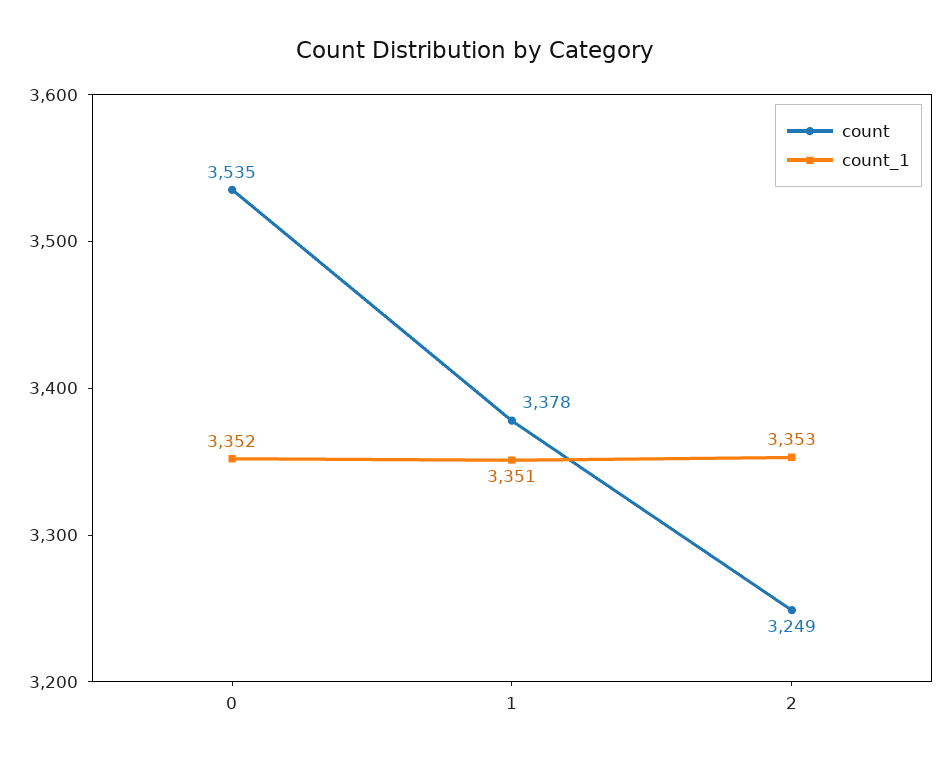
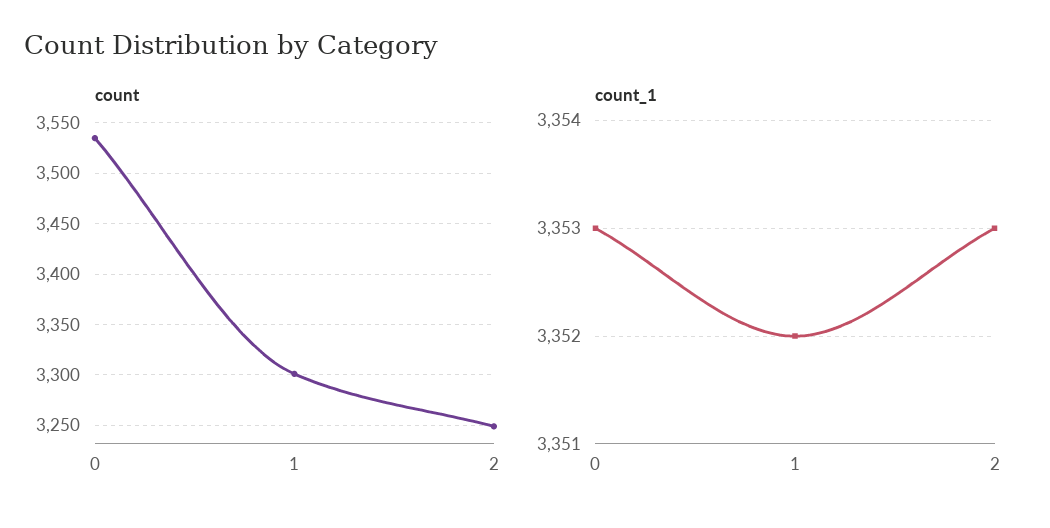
  {
    "count": {
      "0": 3535,
-     "1": 3378,
+     "1": 3300,
      "2": 3249
    },
    "count_1": {
-     "0": 3352,
+     "0": 3353,
-     "1": 3351,
+     "1": 3352,
      "2": 3353
    }
  }

